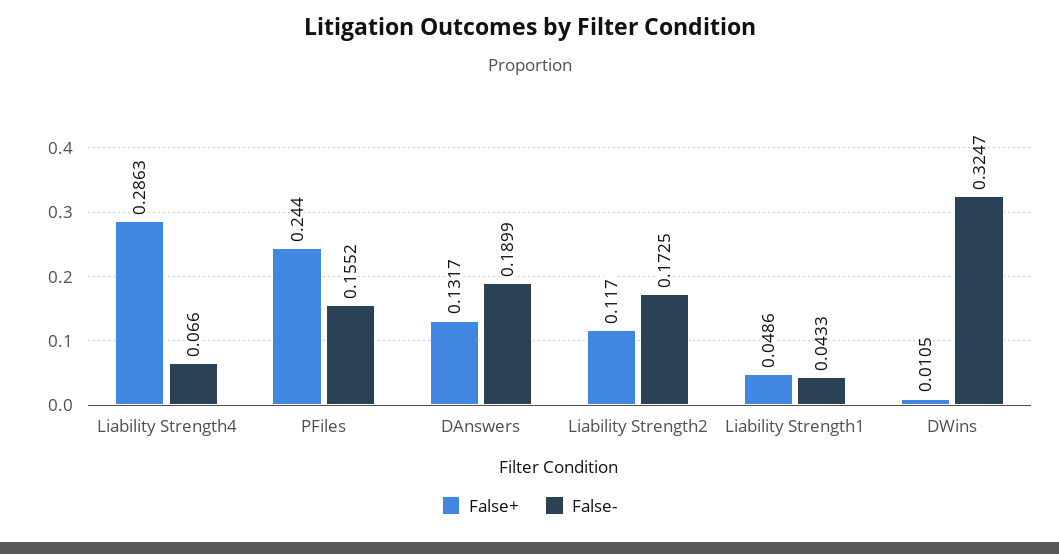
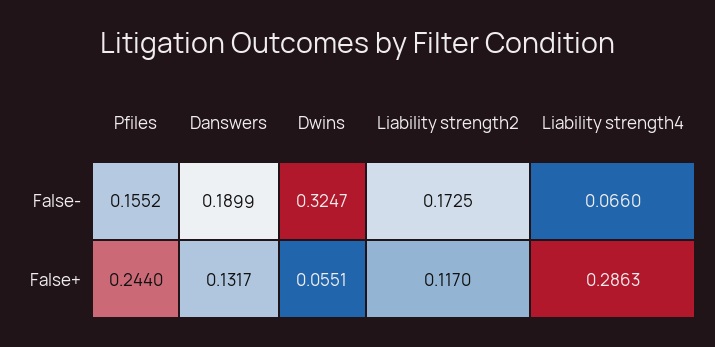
  {
    "False+": {
      "Liability Strength4": 0.2863,
      "PFiles": 0.244,
      "DAnswers": 0.1317,
      "Liability Strength2": 0.117,
-     "Liability Strength1": 0.0486,
-     "DWins": 0.0105
+     "DWins": 0.0551
    },
    "False-": {
      "Liability Strength4": 0.066,
      "PFiles": 0.1552,
      "DAnswers": 0.1899,
      "Liability Strength2": 0.1725,
-     "Liability Strength1": 0.0433,
      "DWins": 0.3247
    }
  }

